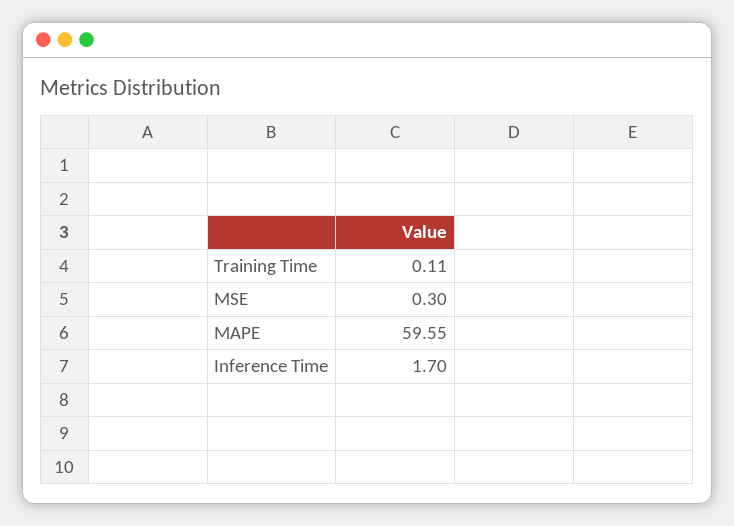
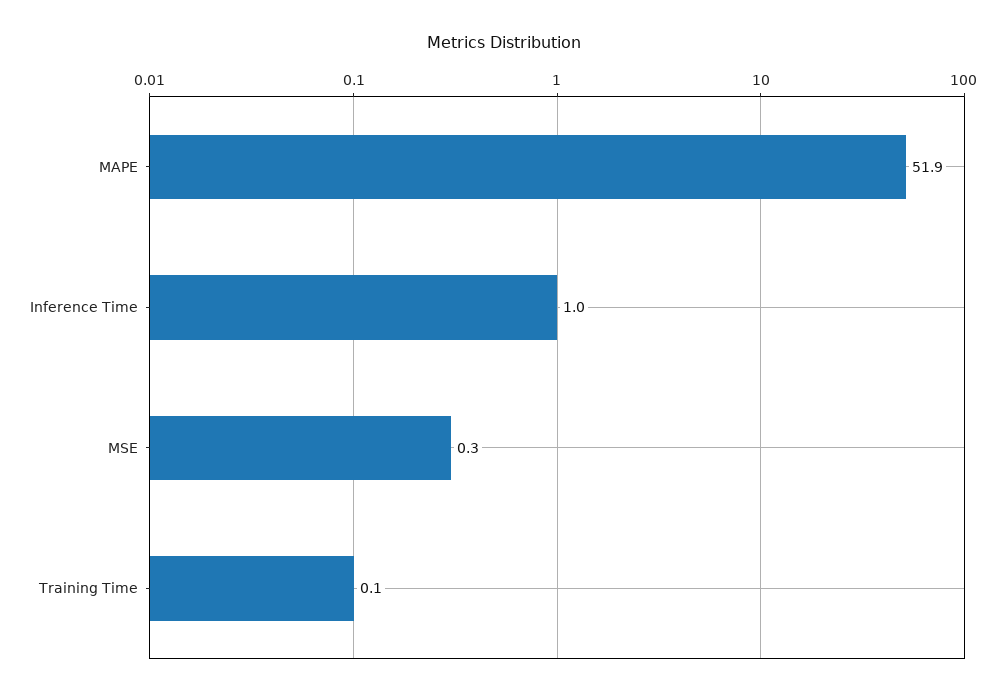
  {
    "Training Time": 0.11,
    "MSE": 0.3,
-   "MAPE": 59.55,
+   "MAPE": 51.9,
-   "Inference Time": 1.7
+   "Inference Time": 1
  }

